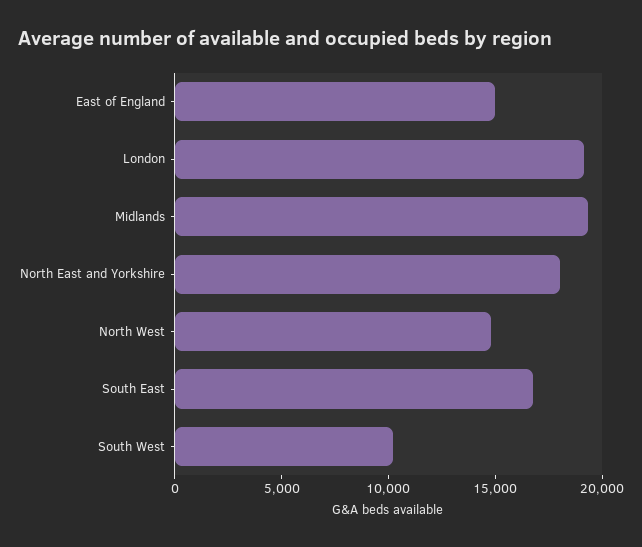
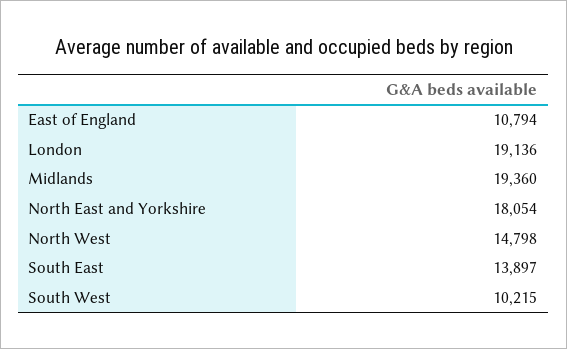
  {
-   "East of England": 15000,
+   "East of England": 10794,
    "London": 19136,
    "Midlands": 19360,
    "North East and Yorkshire": 18054,
    "North West": 14798,
-   "South East": 17000,
+   "South East": 13897,
    "South West": 10215
  }

